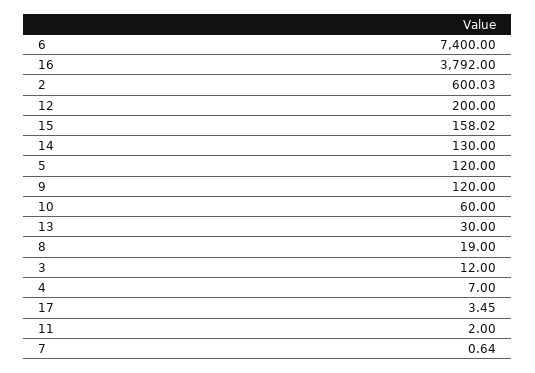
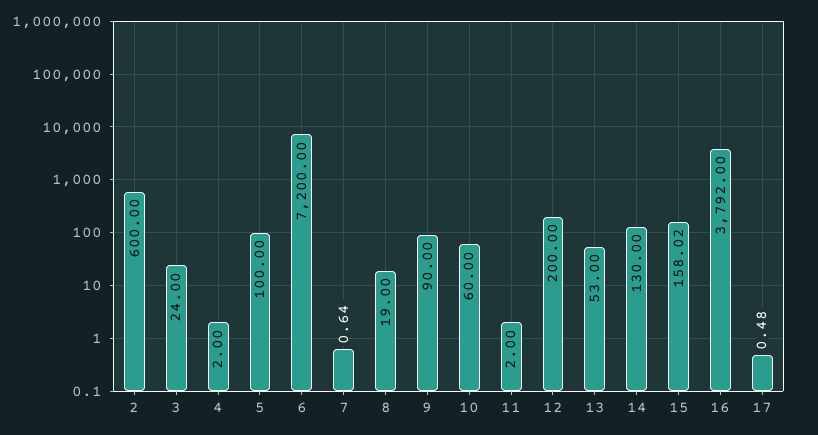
  {
-   "6": 7400,
+   "6": 7200,
    "16": 3792,
-   "2": 600.03,
+   "2": 600,
    "12": 200,
    "15": 158.02,
    "14": 130,
-   "5": 120,
+   "5": 100,
-   "9": 120,
+   "9": 90,
    "10": 60,
-   "13": 30,
+   "13": 53,
    "8": 19,
-   "3": 12,
+   "3": 24,
-   "4": 7,
+   "4": 2,
-   "17": 3.45,
+   "17": 0.48,
    "11": 2,
    "7": 0.64
  }

